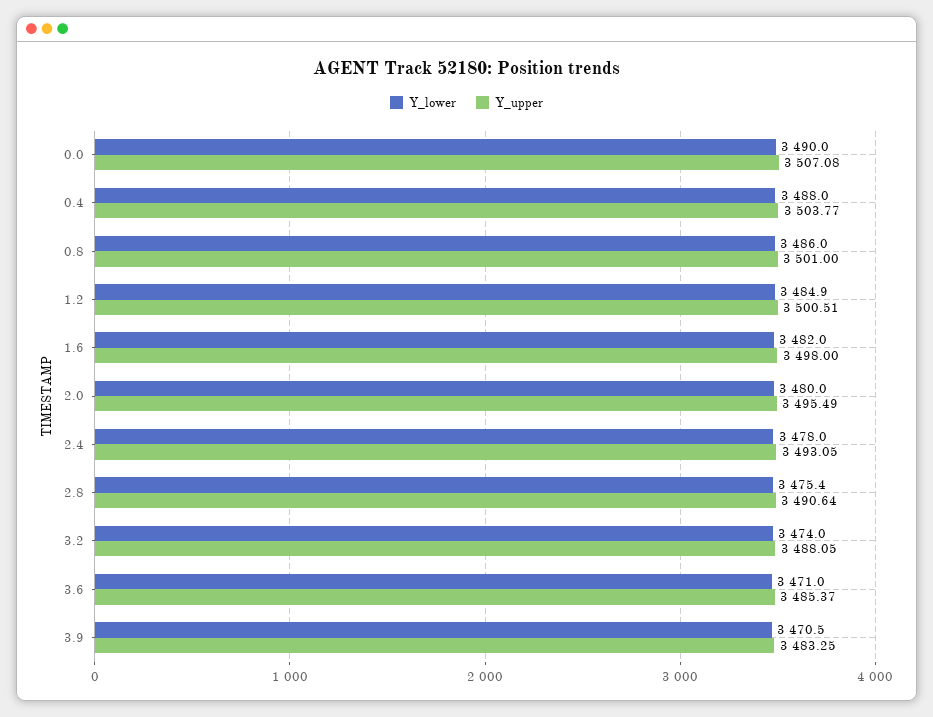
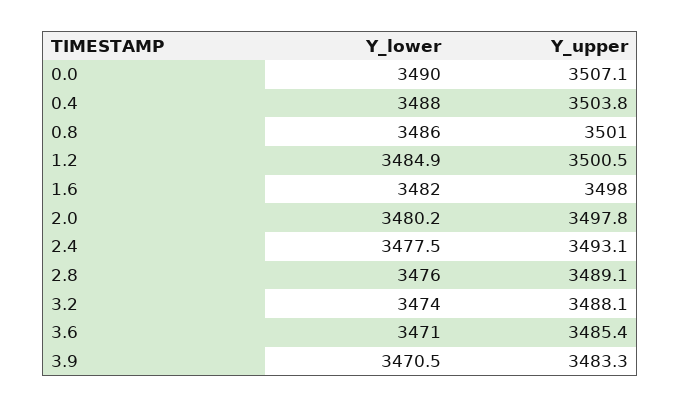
  {
    "Y_lower": {
      "0.0": 3490,
      "0.4": 3488,
      "0.8": 3486,
      "1.2": 3484.9,
      "1.6": 3482,
-     "2.0": 3480,
+     "2.0": 3480.2,
-     "2.4": 3478,
+     "2.4": 3477.5,
-     "2.8": 3475.4,
+     "2.8": 3476,
      "3.2": 3474,
      "3.6": 3471,
      "3.9": 3470.5
    },
    "Y_upper": {
      "0.0": 3507.08,
      "0.4": 3503.77,
      "0.8": 3501,
      "1.2": 3500.51,
      "1.6": 3498,
-     "2.0": 3495.49,
+     "2.0": 3497.8,
      "2.4": 3493.05,
-     "2.8": 3490.64,
+     "2.8": 3489.1,
      "3.2": 3488.05,
      "3.6": 3485.37,
      "3.9": 3483.25
    }
  }

